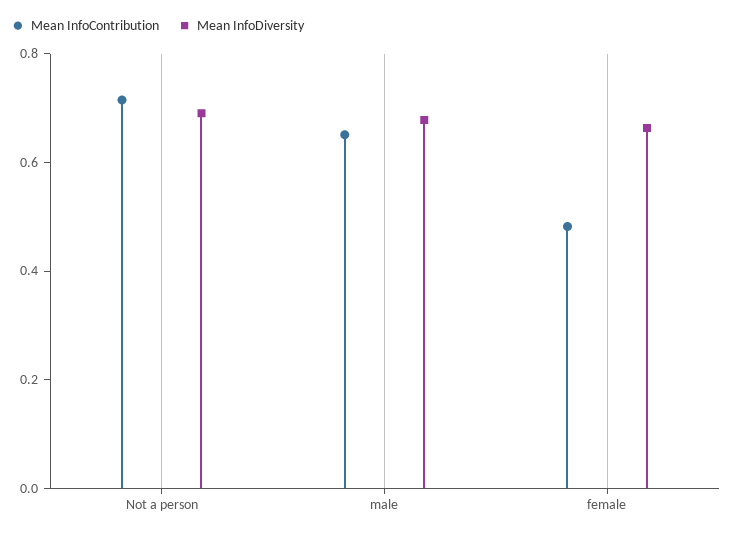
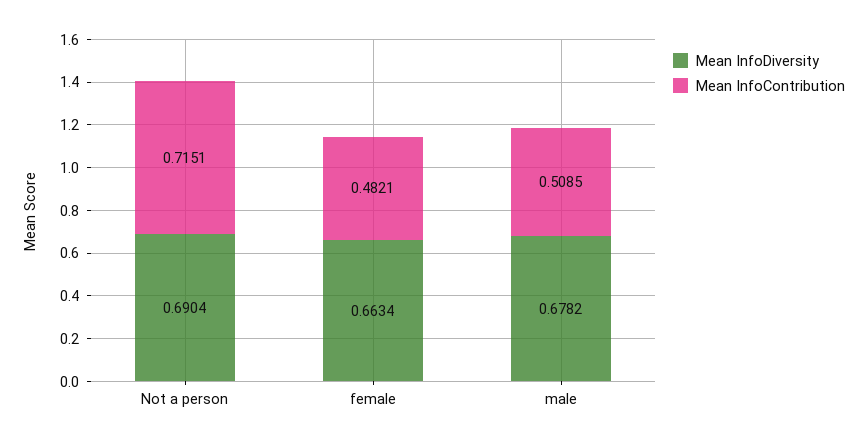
  {
    "Mean InfoContribution": {
      "Not a person": 0.7151,
-     "male": 0.65,
+     "male": 0.5085,
      "female": 0.4821
    },
    "Mean InfoDiversity": {
      "Not a person": 0.6904,
      "male": 0.6782,
      "female": 0.6634
    }
  }

